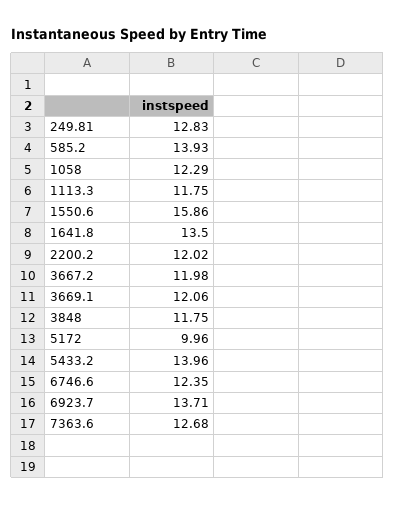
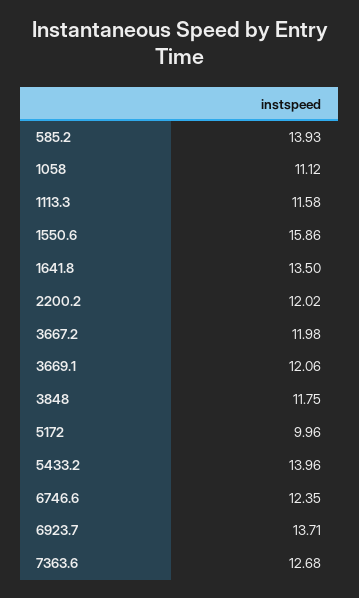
  {
-   "249.81": 12.83,
    "585.2": 13.93,
-   "1058": 12.29,
+   "1058": 11.12,
-   "1113.3": 11.75,
+   "1113.3": 11.58,
    "1550.6": 15.86,
    "1641.8": 13.5,
    "2200.2": 12.02,
    "3667.2": 11.98,
    "3669.1": 12.06,
    "3848": 11.75,
    "5172": 9.96,
    "5433.2": 13.96,
    "6746.6": 12.35,
    "6923.7": 13.71,
    "7363.6": 12.68
  }

